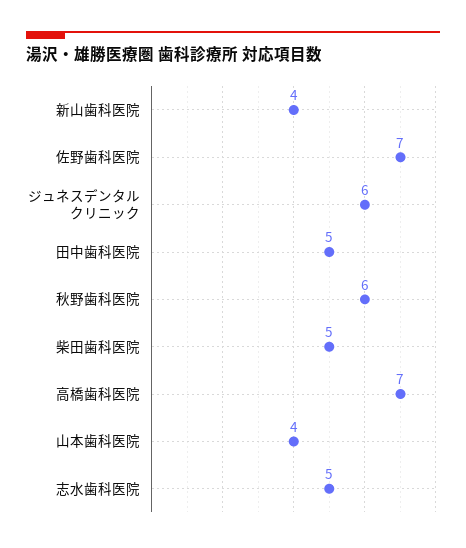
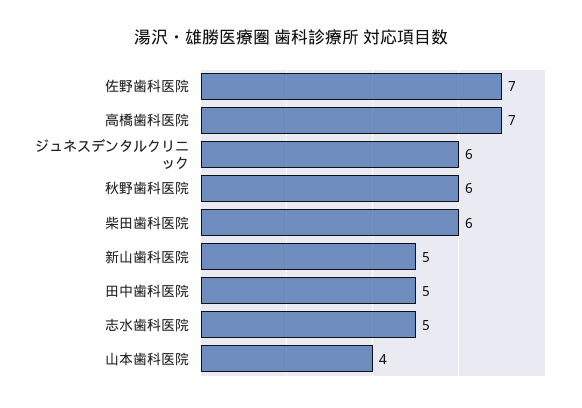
  {
-   "新山歯科医院": 4,
+   "新山歯科医院": 5,
    "佐野歯科医院": 7,
    "ジュネスデンタルクリニック": 6,
    "田中歯科医院": 5,
    "秋野歯科医院": 6,
-   "柴田歯科医院": 5,
+   "柴田歯科医院": 6,
    "高橋歯科医院": 7,
    "山本歯科医院": 4,
    "志水歯科医院": 5
  }

